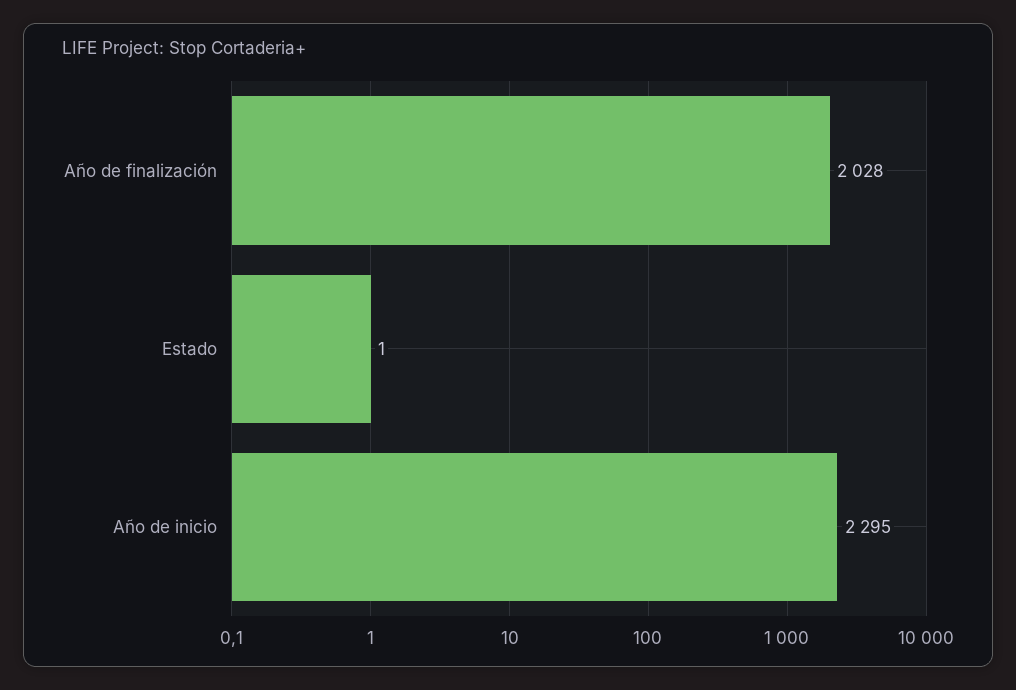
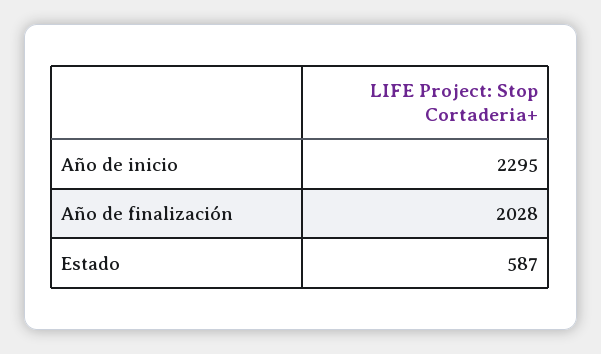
  {
    "Año de finalización": 2028,
-   "Estado": 1,
+   "Estado": 587,
    "Año de inicio": 2295
  }

